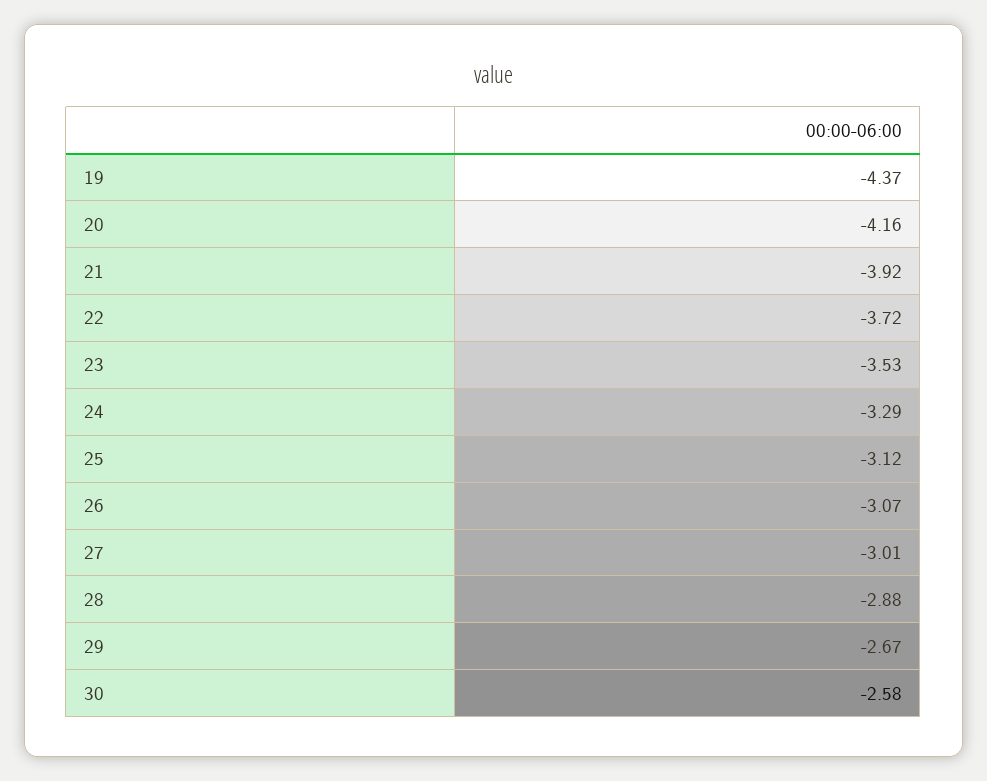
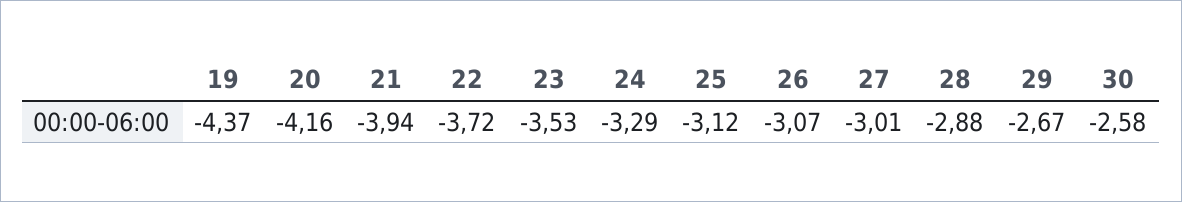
  {
    "19": -4.37,
    "20": -4.16,
-   "21": -3.92,
+   "21": -3.94,
    "22": -3.72,
    "23": -3.53,
    "24": -3.29,
    "25": -3.12,
    "26": -3.07,
    "27": -3.01,
    "28": -2.88,
    "29": -2.67,
    "30": -2.58
  }

